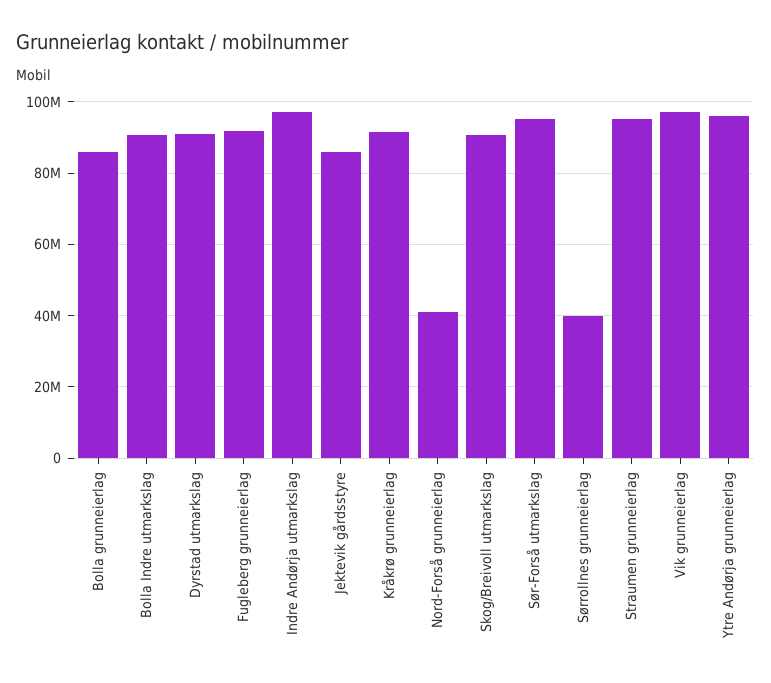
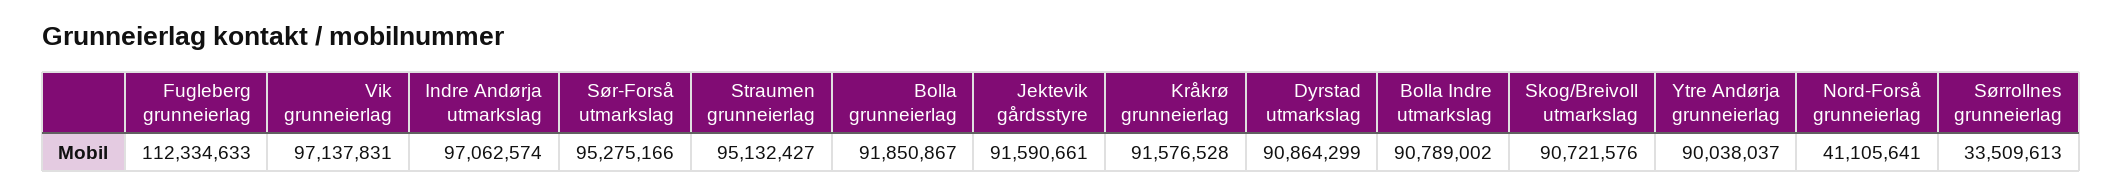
  {
-   "Bolla grunneierlag": 86000000,
+   "Bolla grunneierlag": 91850867,
    "Bolla Indre utmarkslag": 90789002,
    "Dyrstad utmarkslag": 90864299,
-   "Fugleberg grunneierlag": 92000000,
+   "Fugleberg grunneierlag": 112334633,
    "Indre Andørja utmarkslag": 97062574,
-   "Jektevik gårdsstyre": 86000000,
+   "Jektevik gårdsstyre": 91590661,
    "Kråkrø grunneierlag": 91576528,
    "Nord-Forså grunneierlag": 41105641,
    "Skog/Breivoll utmarkslag": 90721576,
    "Sør-Forså utmarkslag": 95275166,
-   "Sørrollnes grunneierlag": 40000000,
+   "Sørrollnes grunneierlag": 33509613,
    "Straumen grunneierlag": 95132427,
    "Vik grunneierlag": 97137831,
-   "Ytre Andørja grunneierlag": 96000000
+   "Ytre Andørja grunneierlag": 90038037
  }

